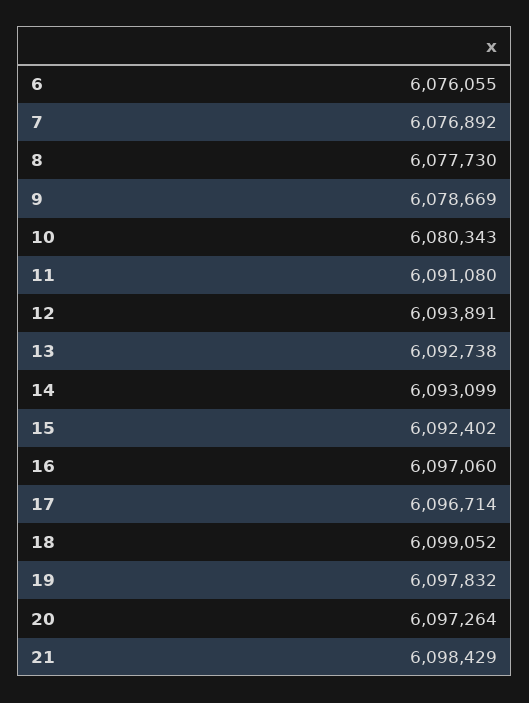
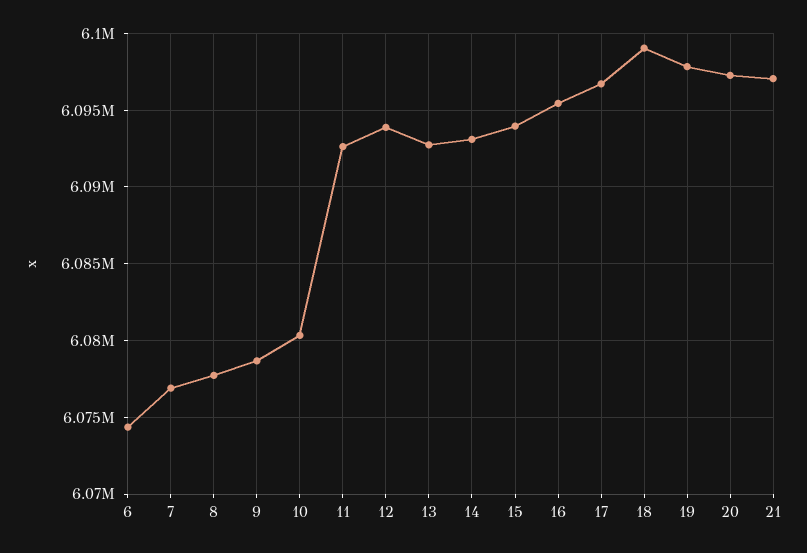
  {
-   "6": 6076055,
+   "6": 6074500,
    "7": 6076892,
    "8": 6077730,
    "9": 6078669,
    "10": 6080343,
-   "11": 6091080,
+   "11": 6092500,
    "12": 6093891,
    "13": 6092738,
    "14": 6093099,
-   "15": 6092402,
+   "15": 6094000,
-   "16": 6097060,
+   "16": 6095500,
    "17": 6096714,
    "18": 6099052,
    "19": 6097832,
    "20": 6097264,
-   "21": 6098429
+   "21": 6097000
  }

